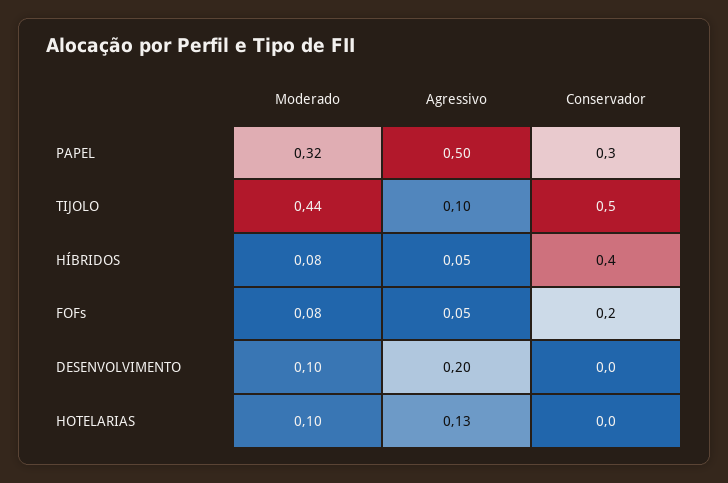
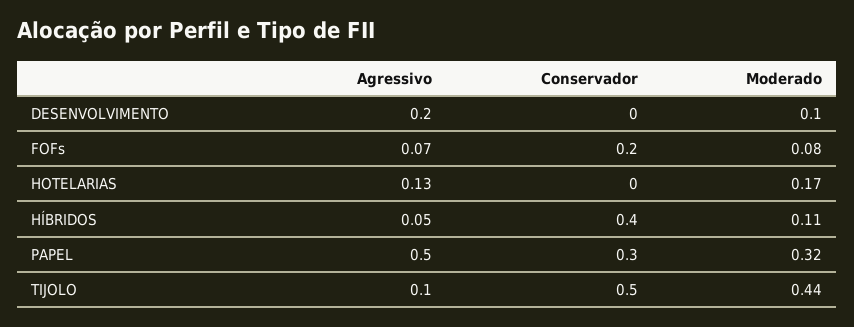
  {
    "Moderado": {
      "PAPEL": 0.32,
      "TIJOLO": 0.44,
-     "HÍBRIDOS": 0.08,
+     "HÍBRIDOS": 0.11,
      "FOFs": 0.08,
      "DESENVOLVIMENTO": 0.1,
-     "HOTELARIAS": 0.1
+     "HOTELARIAS": 0.17
    },
    "Agressivo": {
      "PAPEL": 0.5,
      "TIJOLO": 0.1,
      "HÍBRIDOS": 0.05,
-     "FOFs": 0.05,
+     "FOFs": 0.07,
      "DESENVOLVIMENTO": 0.2,
      "HOTELARIAS": 0.13
    },
    "Conservador": {
      "PAPEL": 0.3,
      "TIJOLO": 0.5,
      "HÍBRIDOS": 0.4,
      "FOFs": 0.2,
      "DESENVOLVIMENTO": 0,
      "HOTELARIAS": 0
    }
  }

